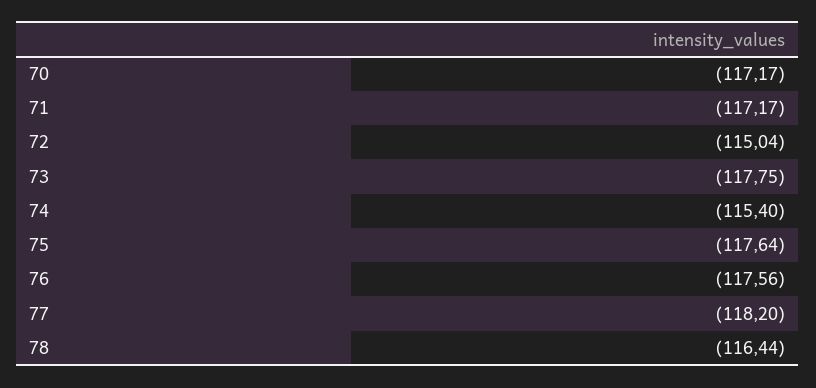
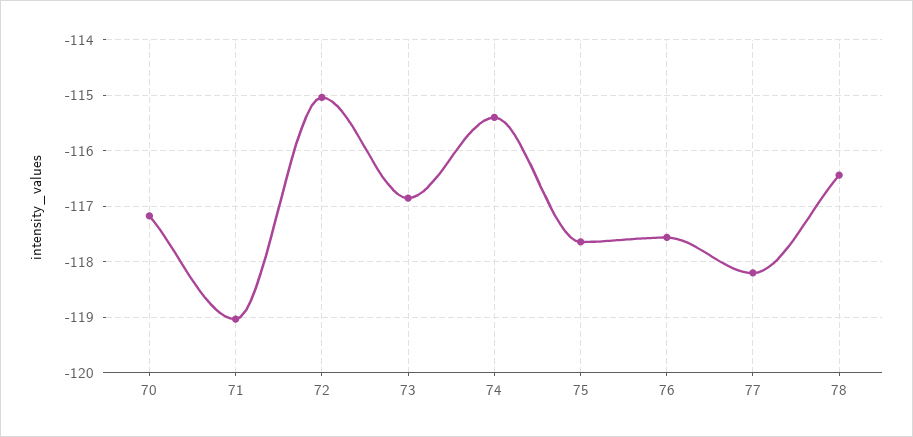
  {
    "70": -117.17,
-   "71": -117.17,
+   "71": -119,
    "72": -115.04,
-   "73": -117.75,
+   "73": -116.8,
    "74": -115.4,
    "75": -117.64,
    "76": -117.56,
    "77": -118.2,
    "78": -116.44
  }

